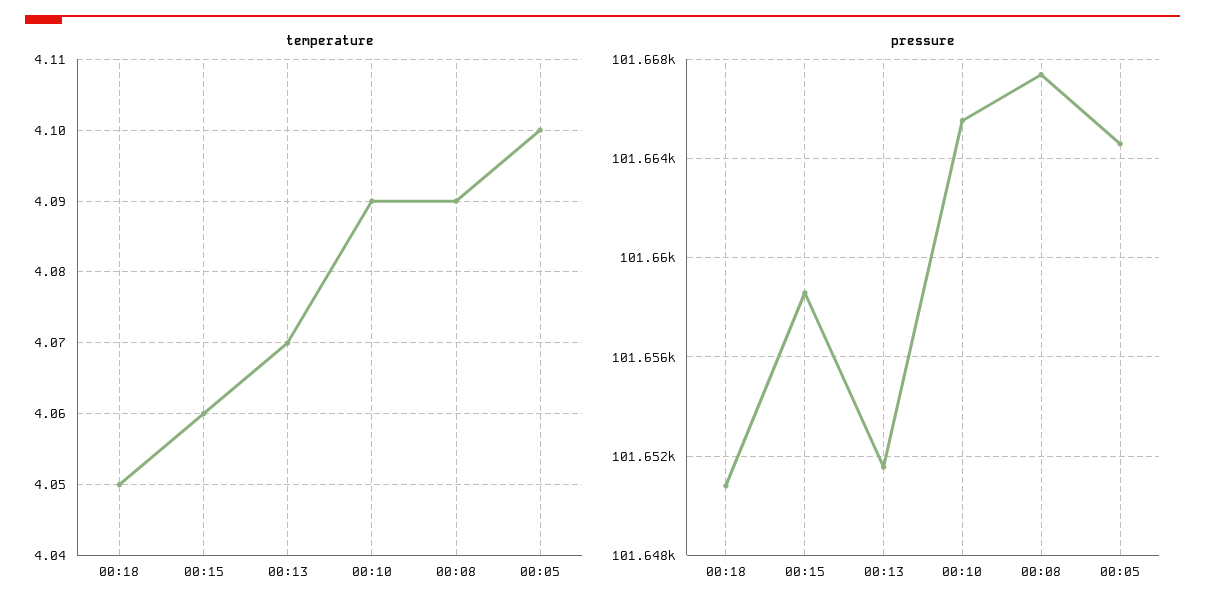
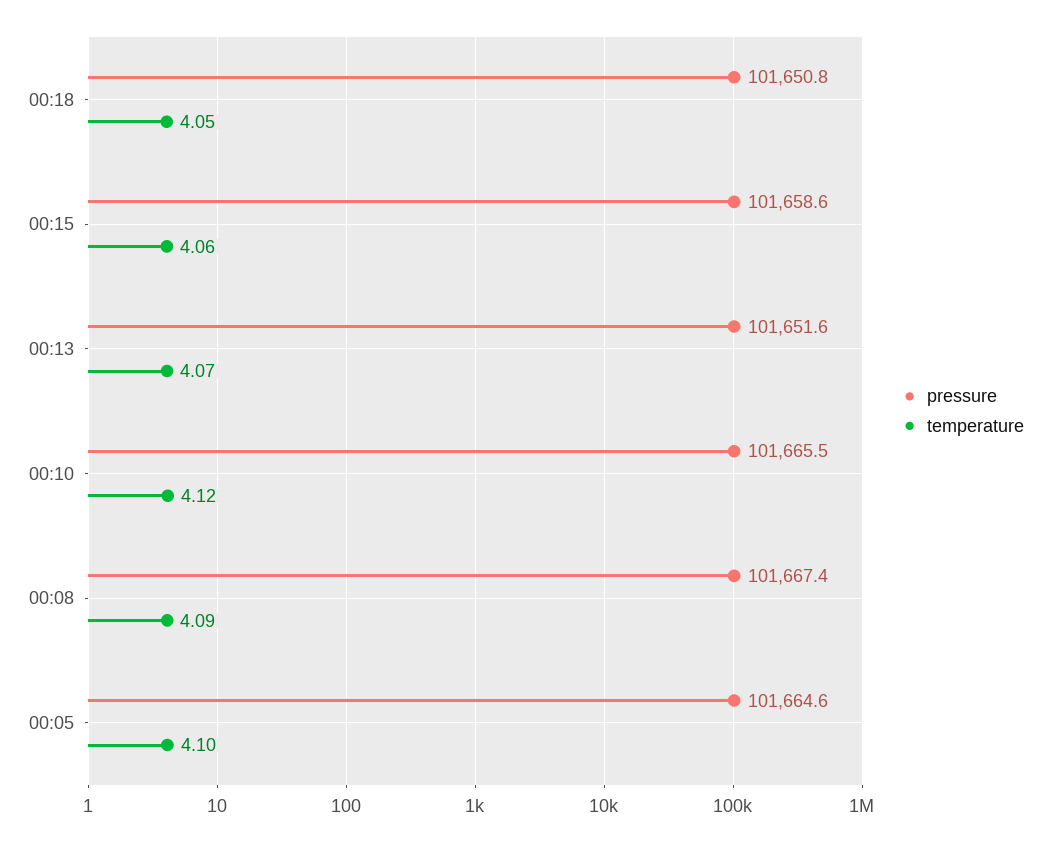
  {
    "temperature": {
      "00:18": 4.05,
      "00:15": 4.06,
      "00:13": 4.07,
-     "00:10": 4.09,
+     "00:10": 4.12,
      "00:08": 4.09,
      "00:05": 4.1
    },
    "pressure": {
      "00:18": 101650.8,
      "00:15": 101658.6,
      "00:13": 101651.6,
      "00:10": 101665.5,
      "00:08": 101667.4,
      "00:05": 101664.6
    }
  }

